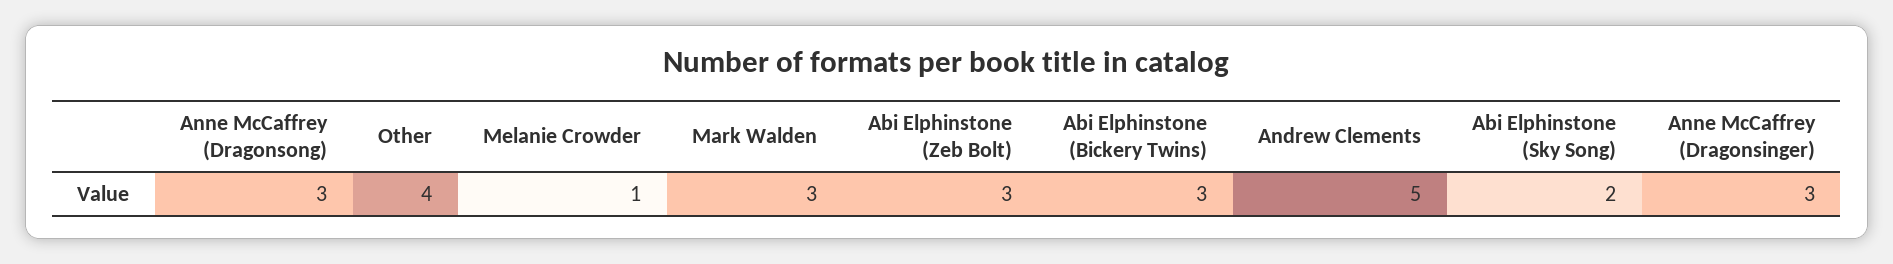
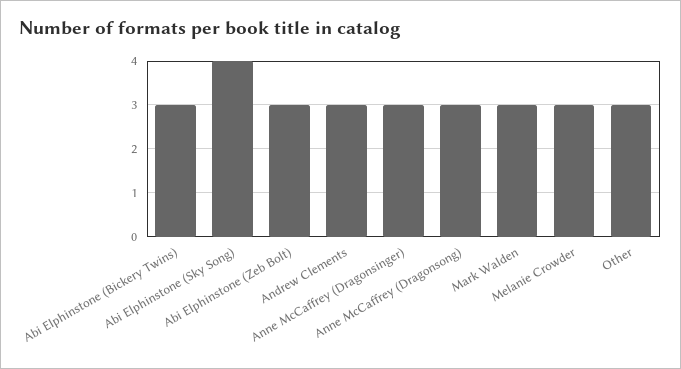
  {
    "Anne McCaffrey (Dragonsong)": 3,
-   "Other": 4,
+   "Other": 3,
-   "Melanie Crowder": 1,
+   "Melanie Crowder": 3,
    "Mark Walden": 3,
    "Abi Elphinstone (Zeb Bolt)": 3,
    "Abi Elphinstone (Bickery Twins)": 3,
-   "Andrew Clements": 5,
+   "Andrew Clements": 3,
-   "Abi Elphinstone (Sky Song)": 2,
+   "Abi Elphinstone (Sky Song)": 4,
    "Anne McCaffrey (Dragonsinger)": 3
  }

